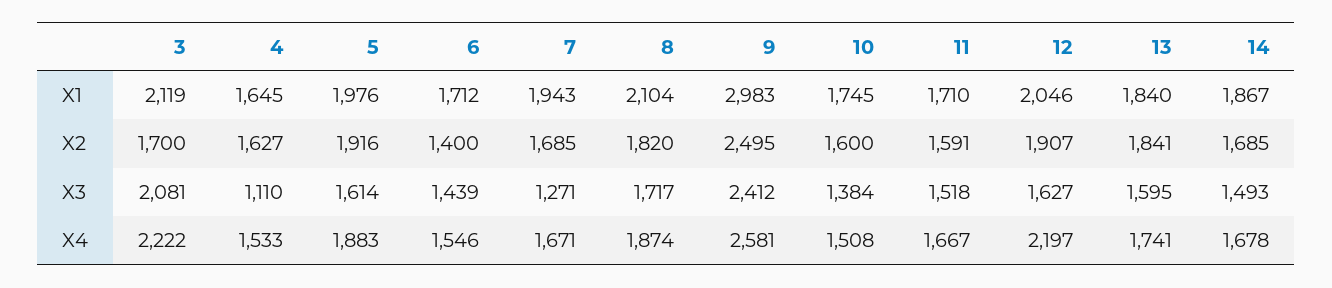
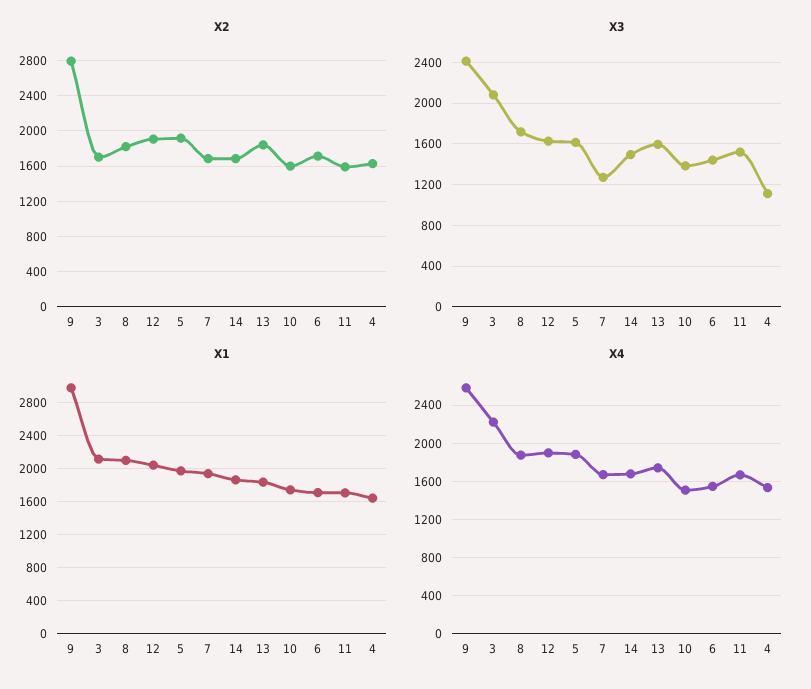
  {
    "X1": {
      "3": 2119,
      "4": 1645,
      "5": 1976,
      "6": 1712,
      "7": 1943,
      "8": 2104,
      "9": 2983,
      "10": 1745,
      "11": 1710,
      "12": 2046,
      "13": 1840,
      "14": 1867
    },
    "X2": {
      "3": 1700,
      "4": 1627,
      "5": 1916,
-     "6": 1400,
+     "6": 1700,
      "7": 1685,
      "8": 1820,
-     "9": 2495,
+     "9": 2800,
      "10": 1600,
      "11": 1591,
      "12": 1907,
      "13": 1841,
      "14": 1685
    },
    "X3": {
      "3": 2081,
      "4": 1110,
      "5": 1614,
      "6": 1439,
      "7": 1271,
      "8": 1717,
      "9": 2412,
      "10": 1384,
      "11": 1518,
      "12": 1627,
      "13": 1595,
      "14": 1493
    },
    "X4": {
      "3": 2222,
      "4": 1533,
      "5": 1883,
      "6": 1546,
      "7": 1671,
      "8": 1874,
      "9": 2581,
      "10": 1508,
      "11": 1667,
-     "12": 2197,
+     "12": 1900,
      "13": 1741,
      "14": 1678
    }
  }

